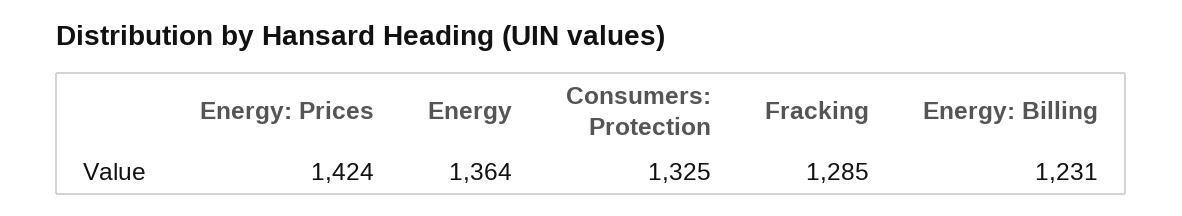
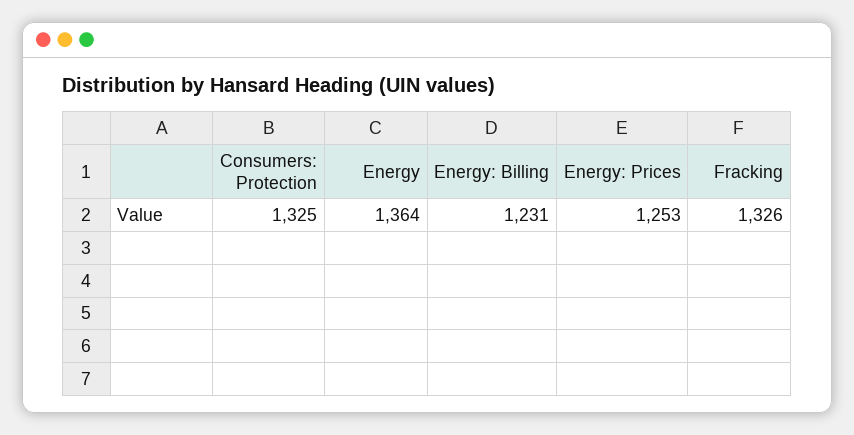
  {
-   "Energy: Prices": 1424,
+   "Energy: Prices": 1253,
    "Energy": 1364,
    "Consumers: Protection": 1325,
-   "Fracking": 1285,
+   "Fracking": 1326,
    "Energy: Billing": 1231
  }

